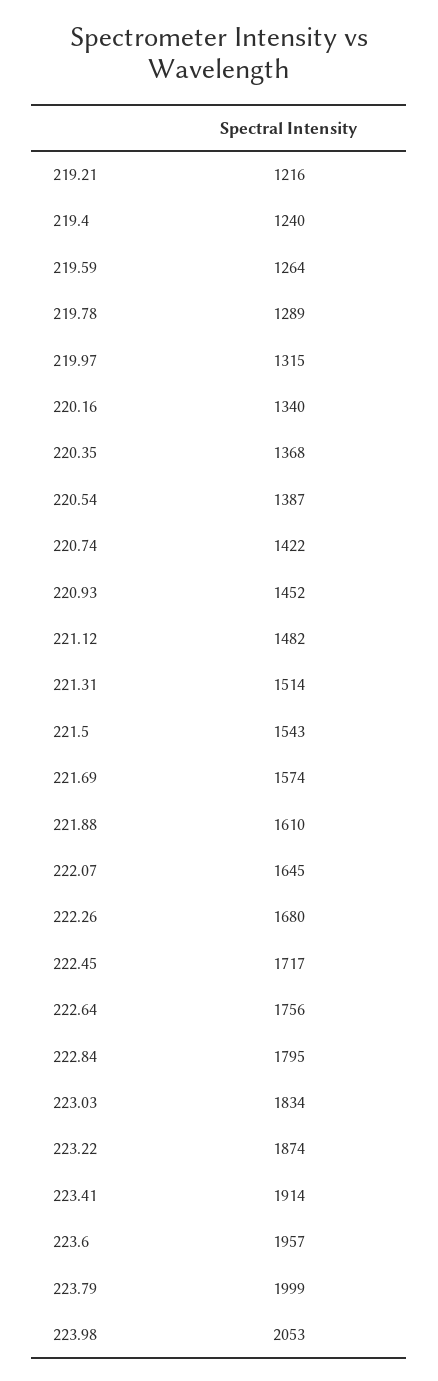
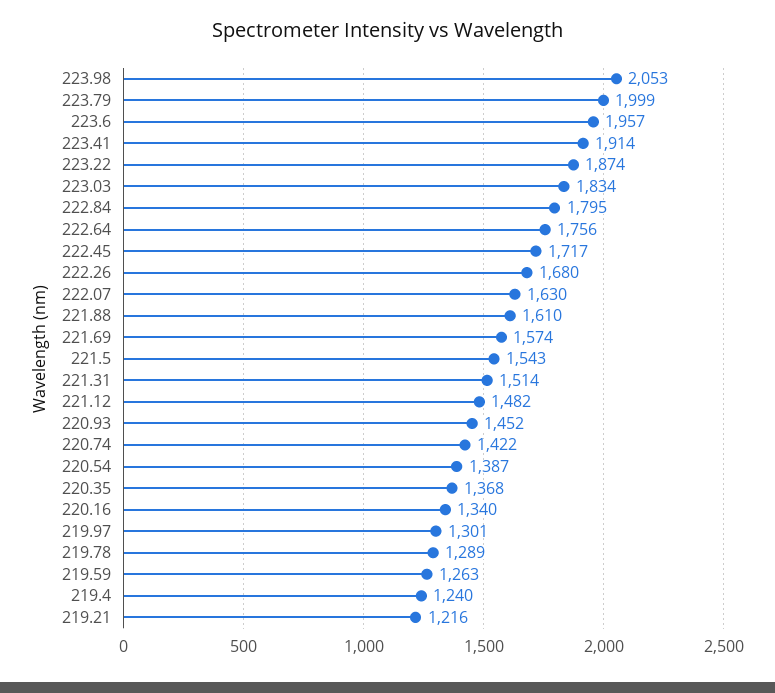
  {
    "219.21": 1216,
    "219.4": 1240,
-   "219.59": 1264,
+   "219.59": 1263,
    "219.78": 1289,
-   "219.97": 1315,
+   "219.97": 1301,
    "220.16": 1340,
    "220.35": 1368,
    "220.54": 1387,
    "220.74": 1422,
    "220.93": 1452,
    "221.12": 1482,
    "221.31": 1514,
    "221.5": 1543,
    "221.69": 1574,
    "221.88": 1610,
-   "222.07": 1645,
+   "222.07": 1630,
    "222.26": 1680,
    "222.45": 1717,
    "222.64": 1756,
    "222.84": 1795,
    "223.03": 1834,
    "223.22": 1874,
    "223.41": 1914,
    "223.6": 1957,
    "223.79": 1999,
    "223.98": 2053
  }

